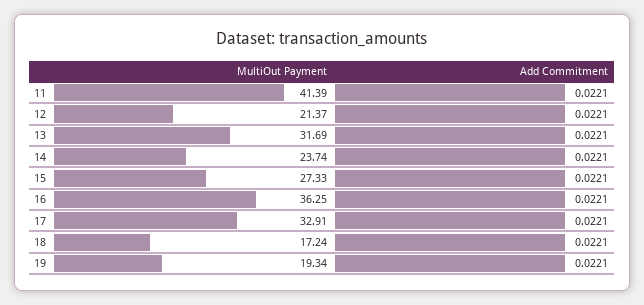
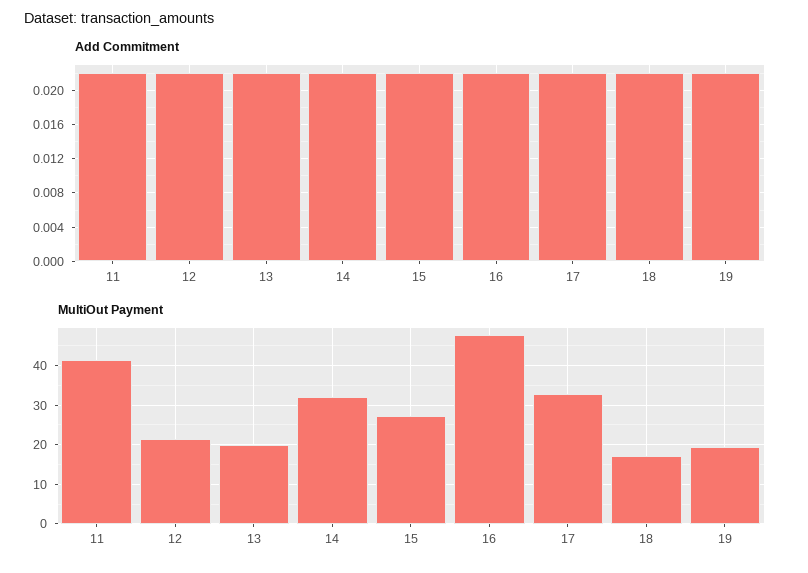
  {
    "MultiOut Payment": {
      "11": 41.39,
      "12": 21.37,
-     "13": 31.69,
+     "13": 20,
-     "14": 23.74,
+     "14": 32,
      "15": 27.33,
-     "16": 36.25,
+     "16": 48,
      "17": 32.91,
      "18": 17.24,
      "19": 19.34
    },
    "Add Commitment": {
      "11": 0.0221,
      "12": 0.0221,
      "13": 0.0221,
      "14": 0.0221,
      "15": 0.0221,
      "16": 0.0221,
      "17": 0.0221,
      "18": 0.0221,
      "19": 0.0221
    }
  }

